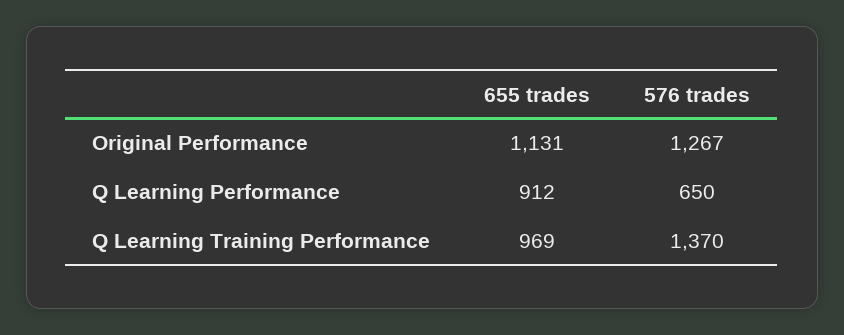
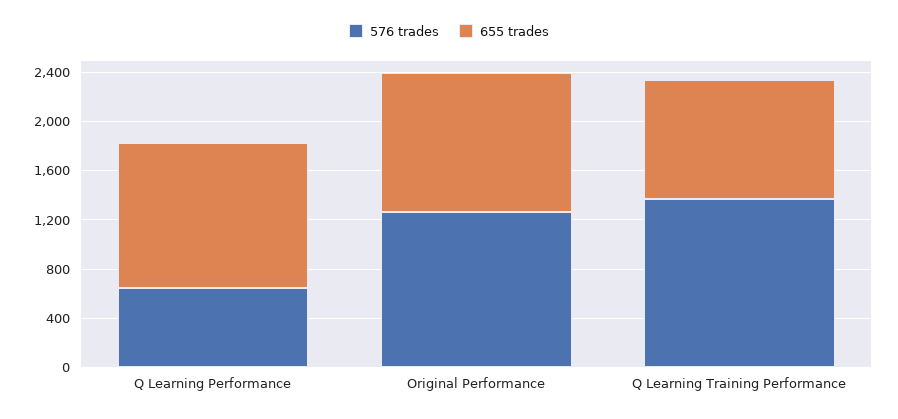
  {
    "655 trades": {
      "Original Performance": 1131,
-     "Q Learning Performance": 912,
+     "Q Learning Performance": 1200,
      "Q Learning Training Performance": 969
    },
    "576 trades": {
      "Original Performance": 1267,
      "Q Learning Performance": 650,
      "Q Learning Training Performance": 1370
    }
  }

